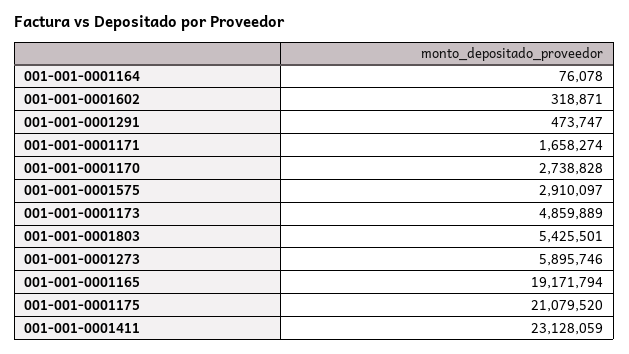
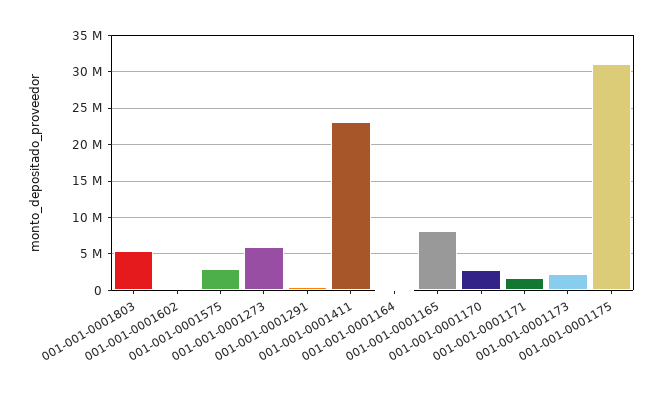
  {
    "001-001-0001164": 76078,
    "001-001-0001602": 318871,
    "001-001-0001291": 473747,
    "001-001-0001171": 1658274,
    "001-001-0001170": 2738828,
    "001-001-0001575": 2910097,
-   "001-001-0001173": 4859889,
+   "001-001-0001173": 2000000,
    "001-001-0001803": 5425501,
    "001-001-0001273": 5895746,
-   "001-001-0001165": 19171794,
+   "001-001-0001165": 8000000,
-   "001-001-0001175": 21079520,
+   "001-001-0001175": 31000000,
    "001-001-0001411": 23128059
  }

